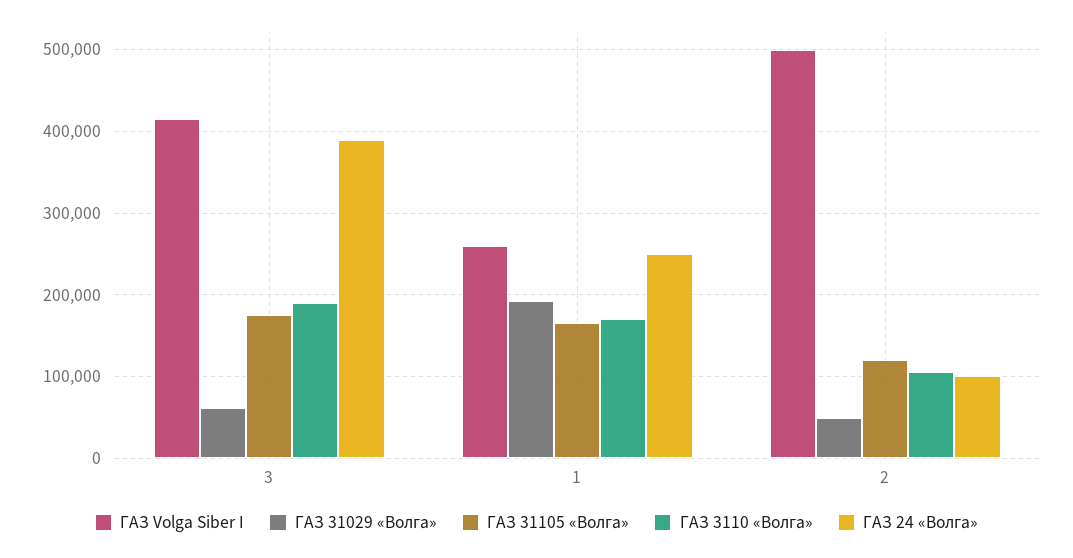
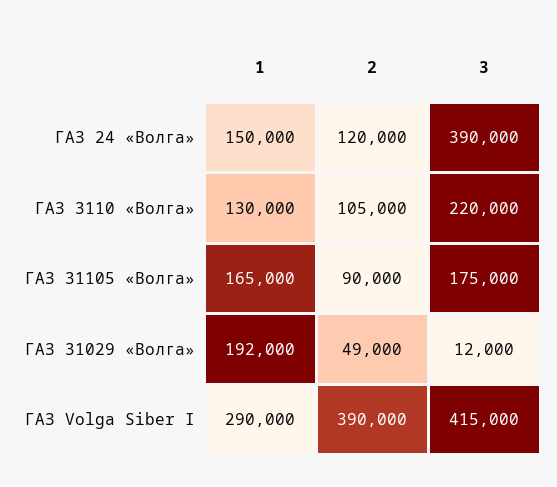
  {
    "ГАЗ Volga Siber I": {
      "3": 415000,
-     "1": 260000,
+     "1": 290000,
-     "2": 500000
+     "2": 390000
    },
    "ГАЗ 31029 «Волга»": {
-     "3": 60000,
+     "3": 12000,
      "1": 192000,
      "2": 49000
    },
    "ГАЗ 31105 «Волга»": {
      "3": 175000,
      "1": 165000,
-     "2": 120000
+     "2": 90000
    },
    "ГАЗ 3110 «Волга»": {
-     "3": 190000,
+     "3": 220000,
-     "1": 170000,
+     "1": 130000,
      "2": 105000
    },
    "ГАЗ 24 «Волга»": {
      "3": 390000,
-     "1": 250000,
+     "1": 150000,
-     "2": 100000
+     "2": 120000
    }
  }

